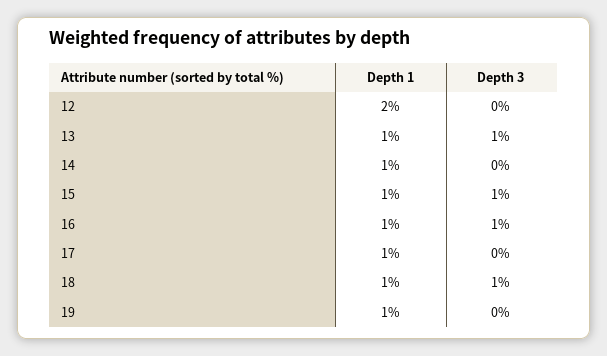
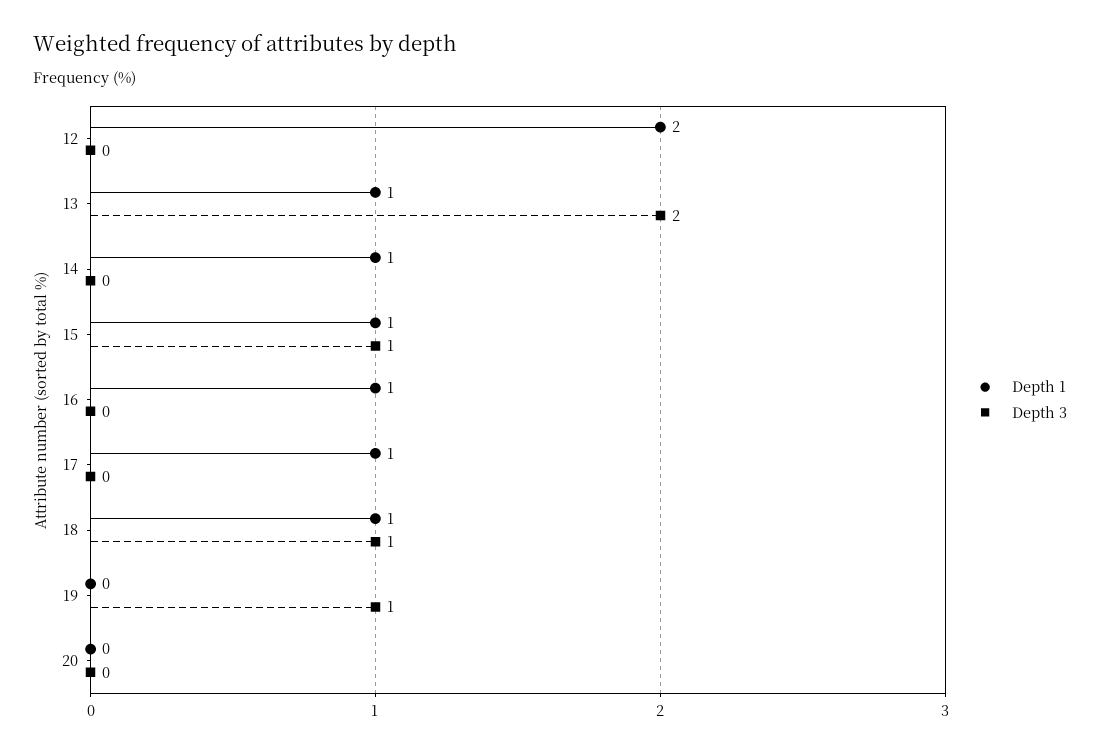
  {
    "Depth 1": {
      "12": 2,
      "13": 1,
      "14": 1,
      "15": 1,
      "16": 1,
      "17": 1,
      "18": 1,
-     "19": 1
+     "19": 0,
+     "20": 0
    },
    "Depth 3": {
      "12": 0,
-     "13": 1,
+     "13": 2,
      "14": 0,
      "15": 1,
-     "16": 1,
+     "16": 0,
      "17": 0,
      "18": 1,
-     "19": 0
+     "19": 1,
+     "20": 0
    }
  }

